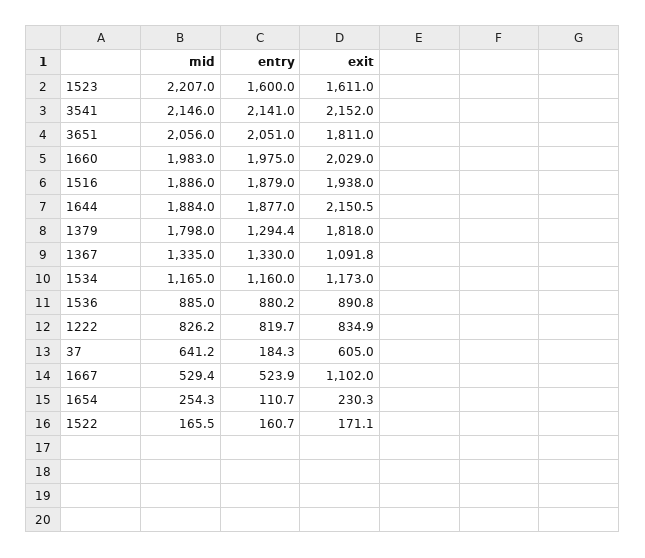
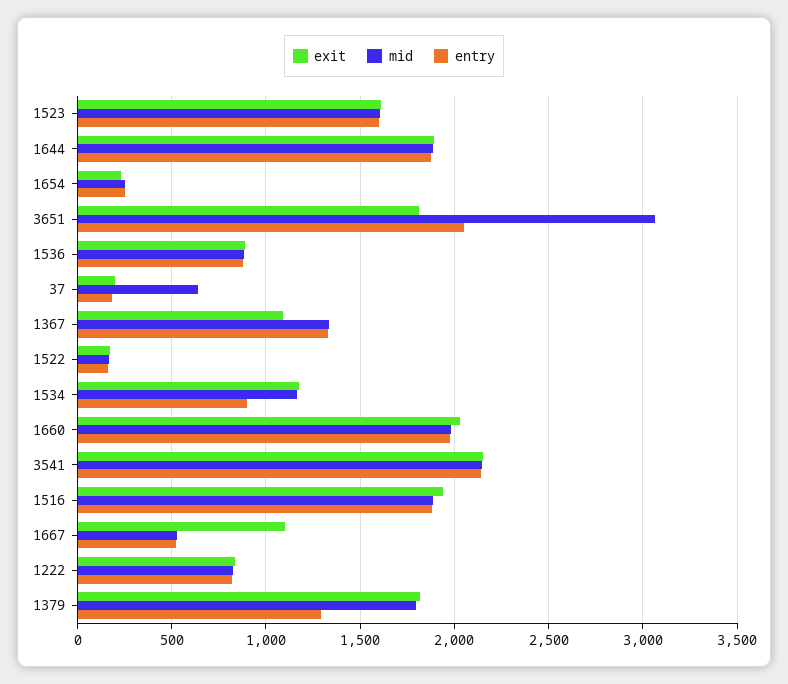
  {
    "mid": {
-     "1523": 2207,
+     "1523": 1600,
      "3541": 2146,
-     "3651": 2056,
+     "3651": 3050,
      "1660": 1983,
      "1516": 1886,
      "1644": 1884,
      "1379": 1798,
      "1367": 1335,
      "1534": 1165,
      "1536": 885,
      "1222": 826.2,
      "37": 641.2,
      "1667": 529.4,
      "1654": 254.3,
      "1522": 165.5
    },
    "entry": {
      "1523": 1600,
      "3541": 2141,
      "3651": 2051,
      "1660": 1975,
      "1516": 1879,
      "1644": 1877,
      "1379": 1294.4,
      "1367": 1330,
-     "1534": 1160,
+     "1534": 900,
      "1536": 880.2,
      "1222": 819.7,
      "37": 184.3,
      "1667": 523.9,
-     "1654": 110.7,
+     "1654": 250,
      "1522": 160.7
    },
    "exit": {
      "1523": 1611,
      "3541": 2152,
      "3651": 1811,
      "1660": 2029,
      "1516": 1938,
-     "1644": 2150.5,
+     "1644": 1900,
      "1379": 1818,
      "1367": 1091.8,
      "1534": 1173,
      "1536": 890.8,
      "1222": 834.9,
-     "37": 605,
+     "37": 200,
      "1667": 1102,
      "1654": 230.3,
      "1522": 171.1
    }
  }

